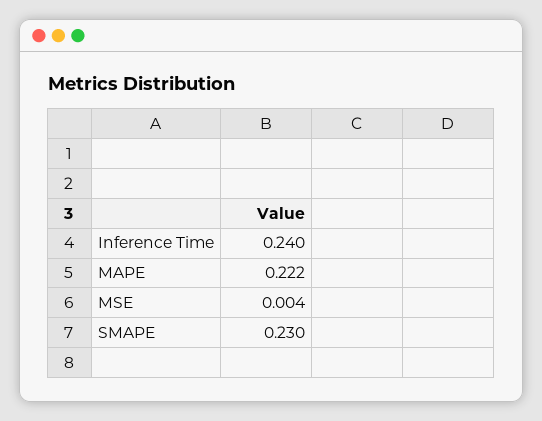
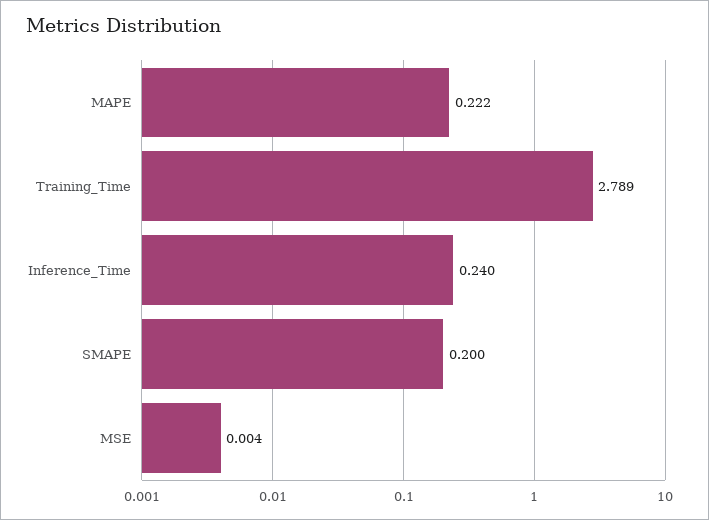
  {
    "Inference Time": 0.24,
    "MAPE": 0.222,
    "MSE": 0.004,
-   "SMAPE": 0.23
+   "SMAPE": 0.2,
+   "Training_Time": 2.789
  }

